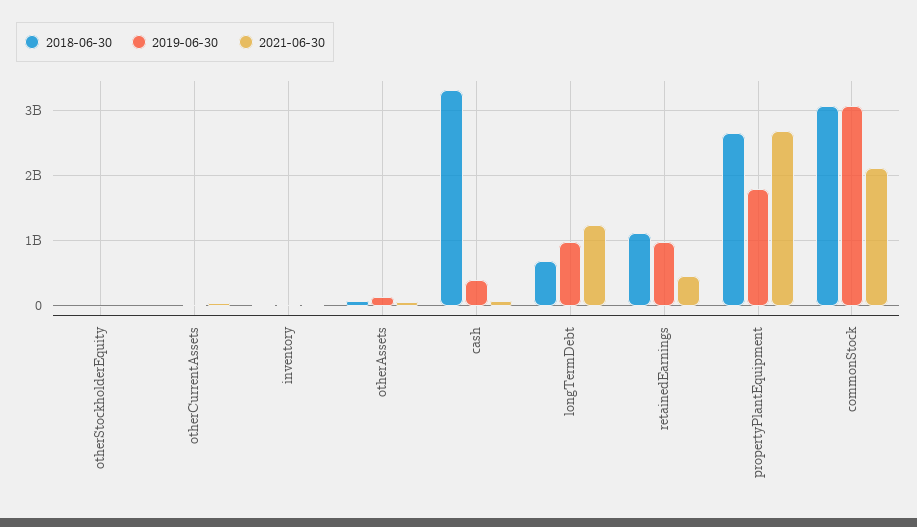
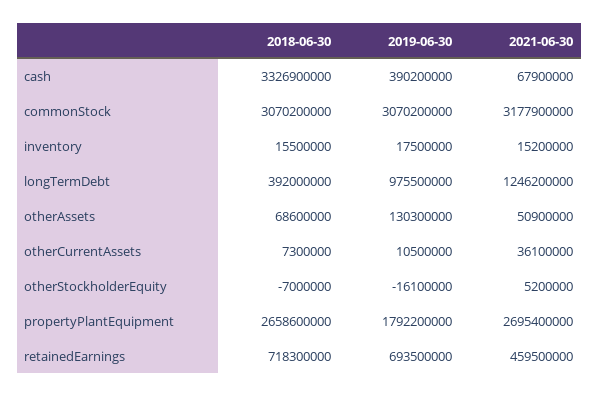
  {
    "2018-06-30": {
      "otherStockholderEquity": -7000000,
      "otherCurrentAssets": 7300000,
      "inventory": 15500000,
      "otherAssets": 68600000,
      "cash": 3326900000,
-     "longTermDebt": 700000000,
+     "longTermDebt": 392000000,
-     "retainedEarnings": 1100000000,
+     "retainedEarnings": 718300000,
      "propertyPlantEquipment": 2658600000,
      "commonStock": 3070200000
    },
    "2019-06-30": {
      "otherStockholderEquity": -16100000,
      "otherCurrentAssets": 10500000,
      "inventory": 17500000,
      "otherAssets": 130300000,
      "cash": 390200000,
      "longTermDebt": 975500000,
-     "retainedEarnings": 1000000000,
+     "retainedEarnings": 693500000,
      "propertyPlantEquipment": 1792200000,
      "commonStock": 3070200000
    },
    "2021-06-30": {
      "otherStockholderEquity": 5200000,
      "otherCurrentAssets": 36100000,
      "inventory": 15200000,
      "otherAssets": 50900000,
      "cash": 67900000,
      "longTermDebt": 1246200000,
      "retainedEarnings": 459500000,
      "propertyPlantEquipment": 2695400000,
-     "commonStock": 2100000000
+     "commonStock": 3177900000
    }
  }

